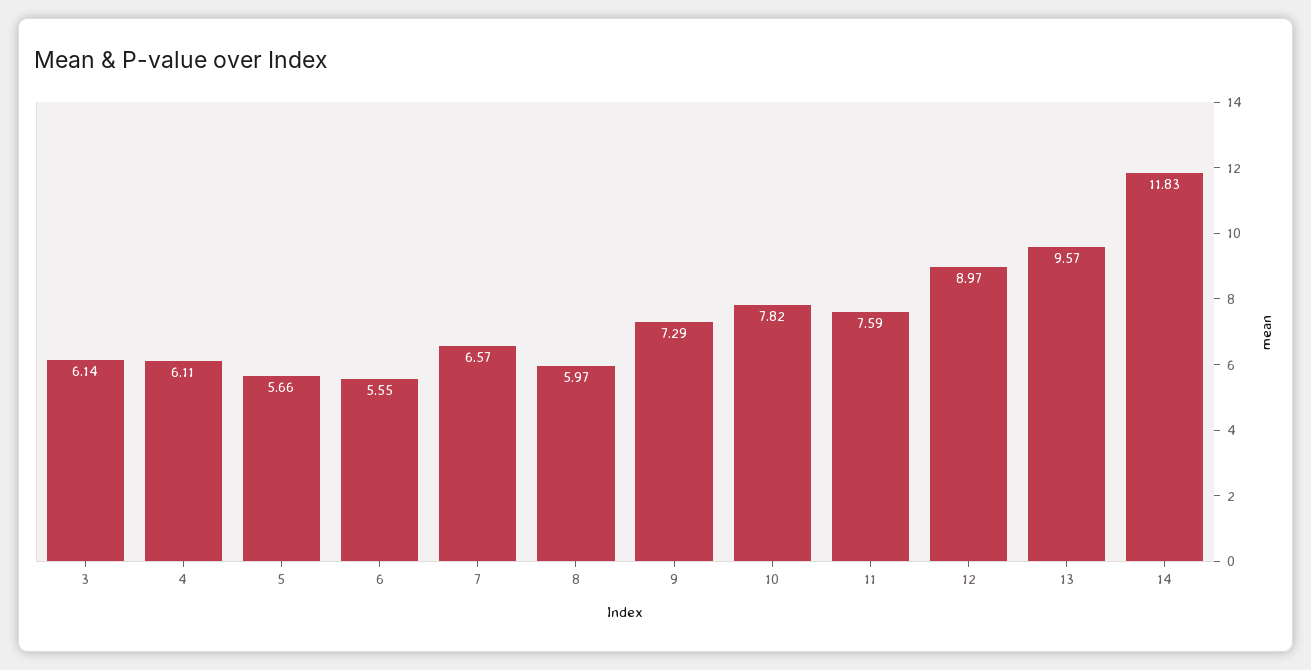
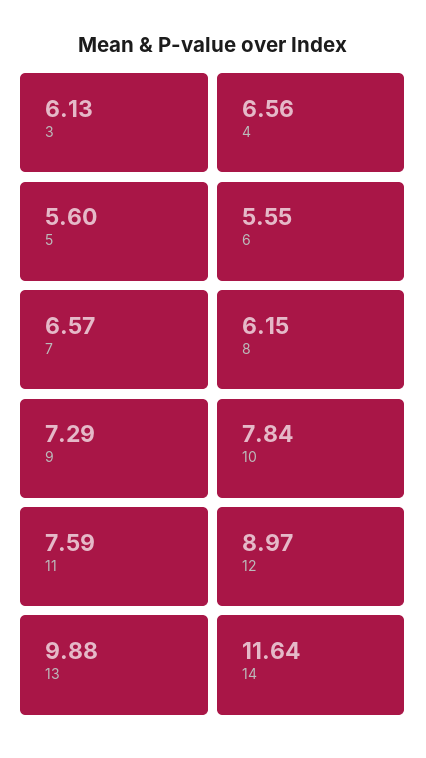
  {
-   "3": 6.14,
+   "3": 6.13,
-   "4": 6.11,
+   "4": 6.56,
-   "5": 5.66,
+   "5": 5.6,
    "6": 5.55,
    "7": 6.57,
-   "8": 5.97,
+   "8": 6.15,
    "9": 7.29,
-   "10": 7.82,
+   "10": 7.84,
    "11": 7.59,
    "12": 8.97,
-   "13": 9.57,
+   "13": 9.88,
-   "14": 11.83
+   "14": 11.64
  }

